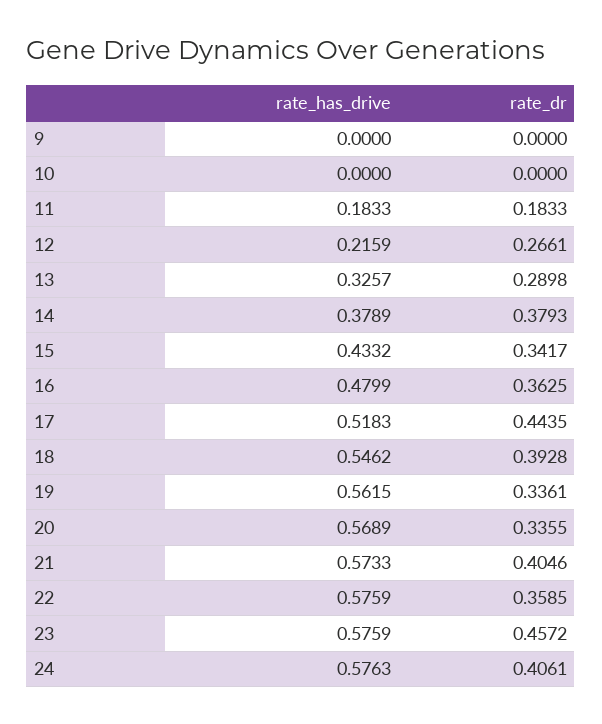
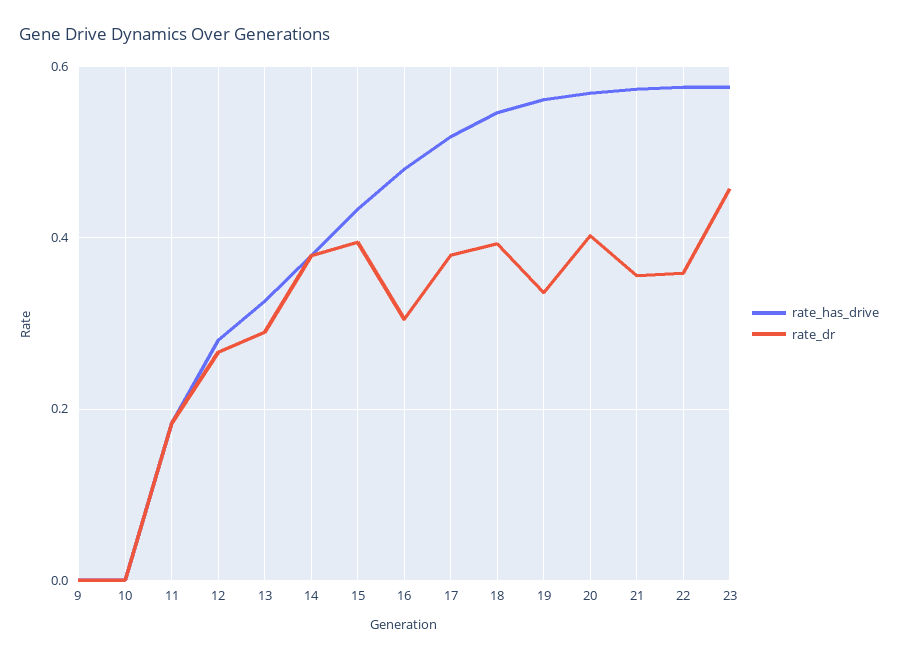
  {
    "rate_has_drive": {
      "9": 0,
      "10": 0,
      "11": 0.1833,
-     "12": 0.2159,
+     "12": 0.28,
      "13": 0.3257,
      "14": 0.3789,
      "15": 0.4332,
      "16": 0.4799,
      "17": 0.5183,
      "18": 0.5462,
      "19": 0.5615,
      "20": 0.5689,
      "21": 0.5733,
      "22": 0.5759,
-     "23": 0.5759,
+     "23": 0.5759
-     "24": 0.5763
    },
    "rate_dr": {
      "9": 0,
      "10": 0,
      "11": 0.1833,
      "12": 0.2661,
      "13": 0.2898,
      "14": 0.3793,
-     "15": 0.3417,
+     "15": 0.4,
-     "16": 0.3625,
+     "16": 0.3,
-     "17": 0.4435,
+     "17": 0.38,
      "18": 0.3928,
      "19": 0.3361,
-     "20": 0.3355,
+     "20": 0.4,
-     "21": 0.4046,
+     "21": 0.36,
      "22": 0.3585,
-     "23": 0.4572,
+     "23": 0.4572
-     "24": 0.4061
    }
  }

